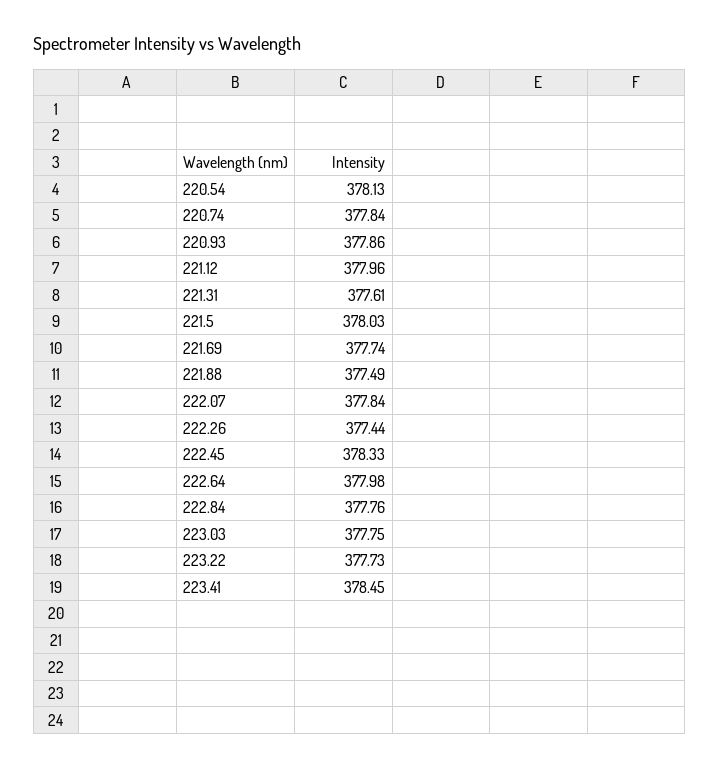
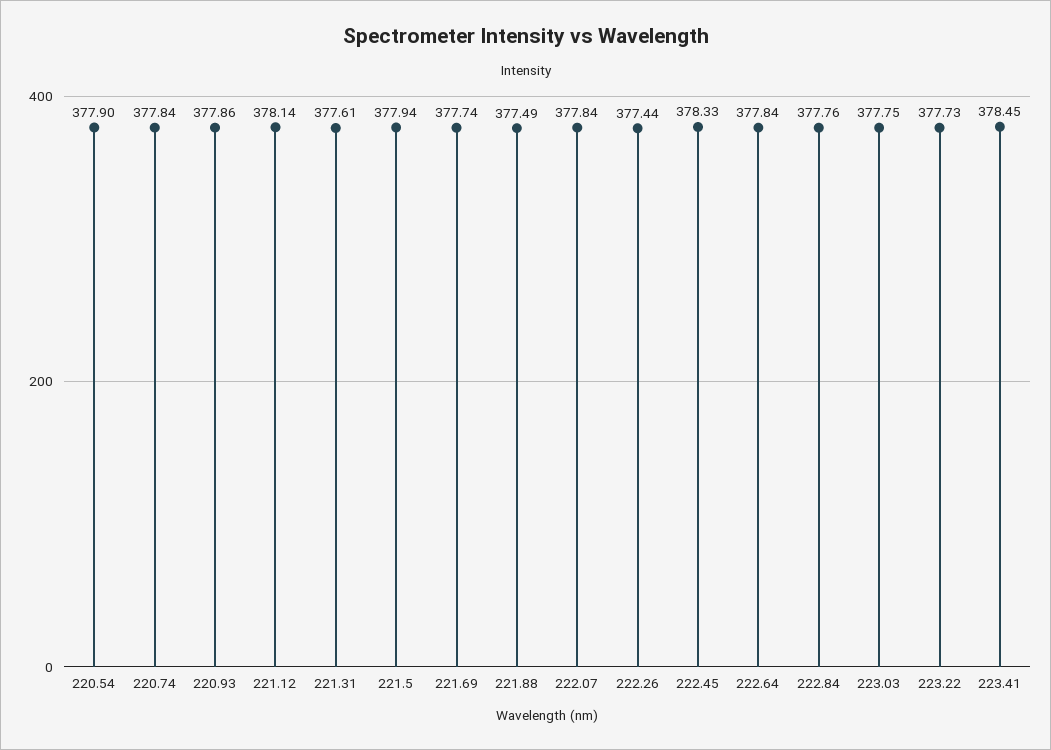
  {
-   "220.54": 378.13,
+   "220.54": 377.9,
    "220.74": 377.84,
    "220.93": 377.86,
-   "221.12": 377.96,
+   "221.12": 378.14,
    "221.31": 377.61,
-   "221.5": 378.03,
+   "221.5": 377.94,
    "221.69": 377.74,
    "221.88": 377.49,
    "222.07": 377.84,
    "222.26": 377.44,
    "222.45": 378.33,
-   "222.64": 377.98,
+   "222.64": 377.84,
    "222.84": 377.76,
    "223.03": 377.75,
    "223.22": 377.73,
    "223.41": 378.45
  }

